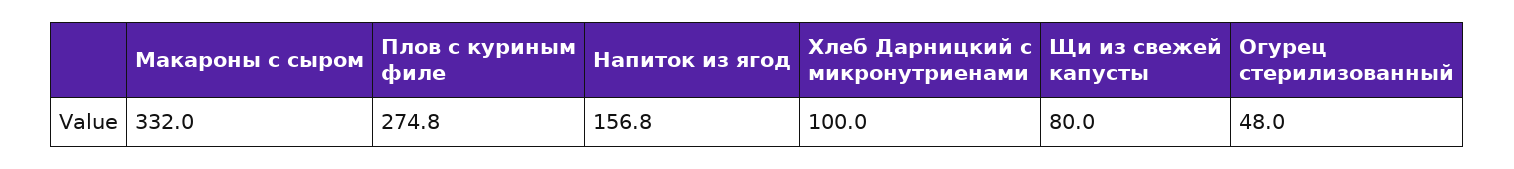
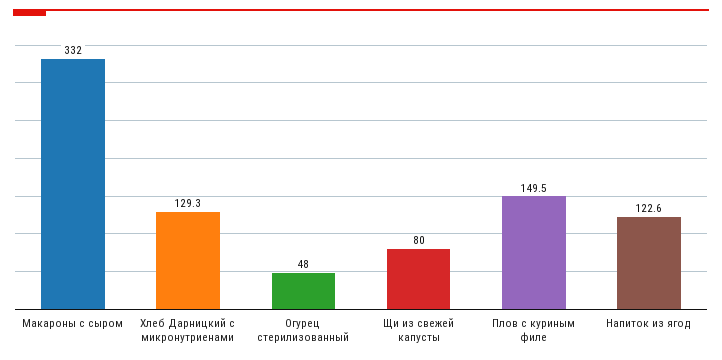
  {
    "Макароны с сыром": 332,
-   "Плов с куриным филе": 274.8,
+   "Плов с куриным филе": 149.5,
-   "Напиток из ягод": 156.8,
+   "Напиток из ягод": 122.6,
-   "Хлеб Дарницкий с микронутриенами": 100,
+   "Хлеб Дарницкий с микронутриенами": 129.3,
    "Щи из свежей капусты": 80,
    "Огурец стерилизованный": 48
  }

